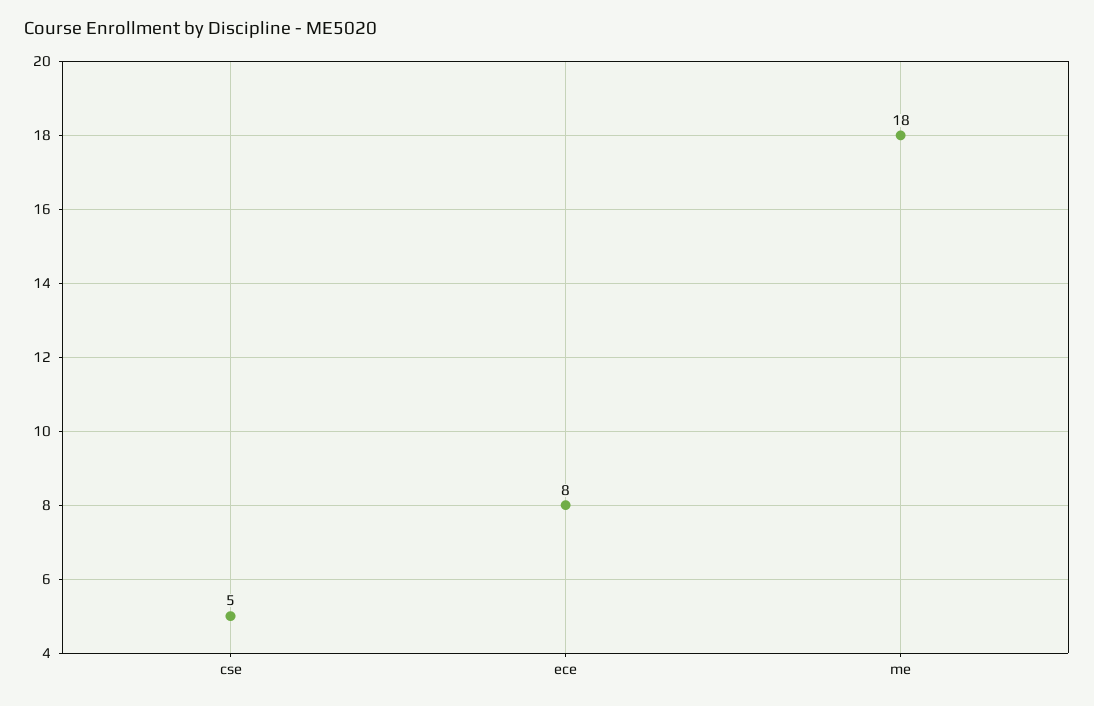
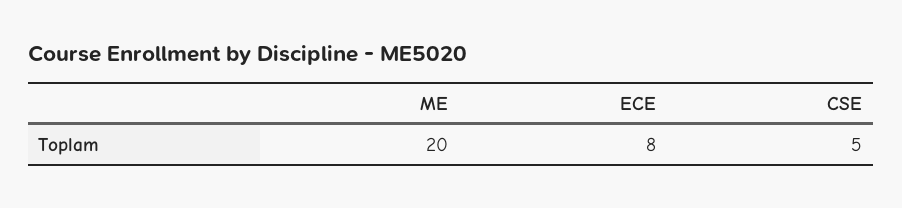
  {
    "cse": 5,
    "ece": 8,
-   "me": 18
+   "me": 20
  }

